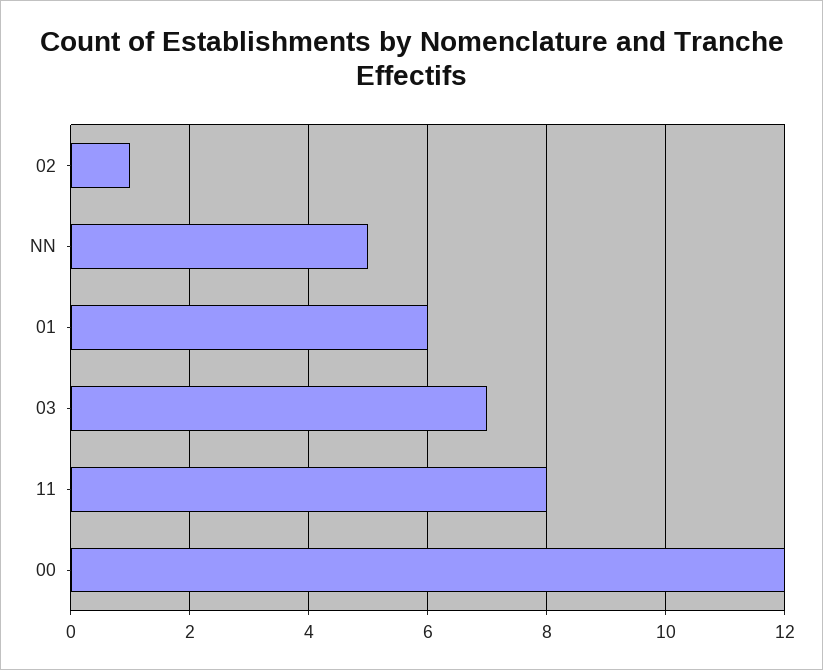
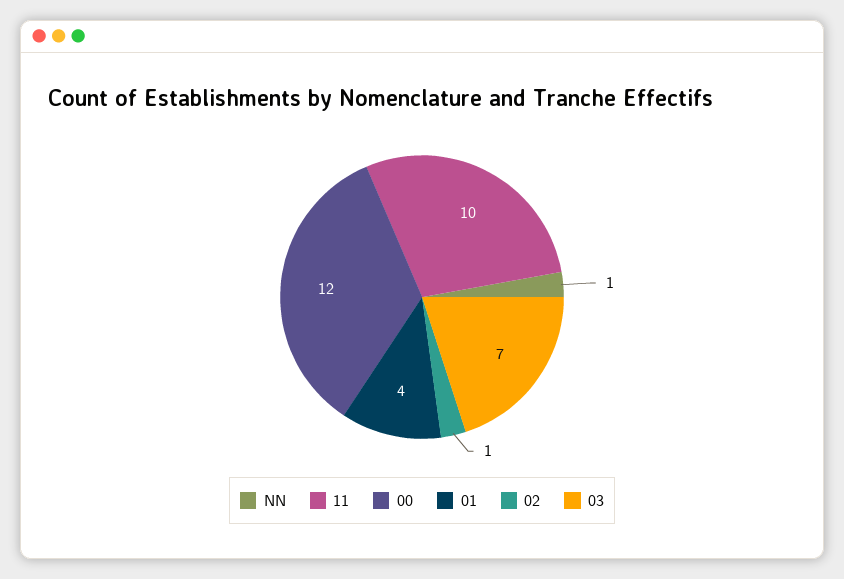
  {
    "02": 1,
-   "NN": 5,
+   "NN": 1,
-   "01": 6,
+   "01": 4,
    "03": 7,
-   "11": 8,
+   "11": 10,
    "00": 12
  }

